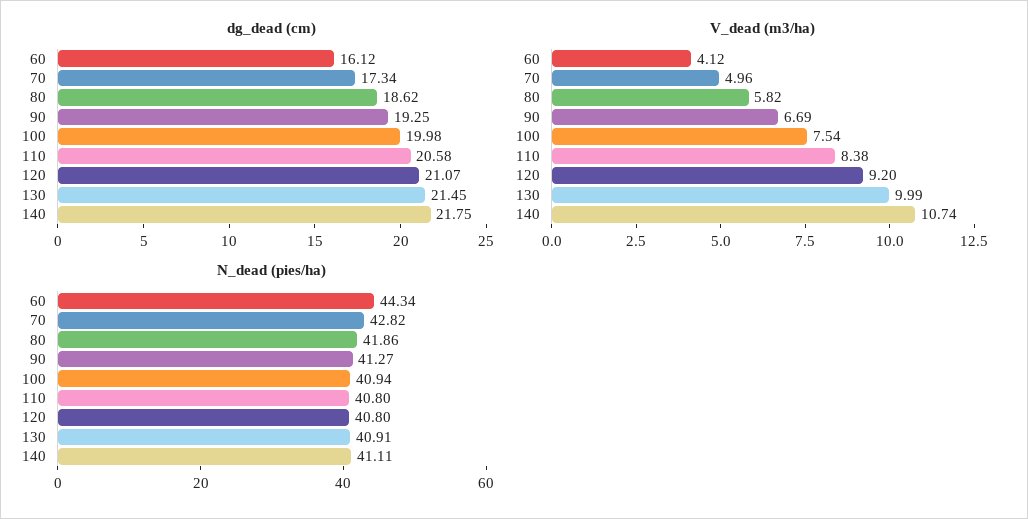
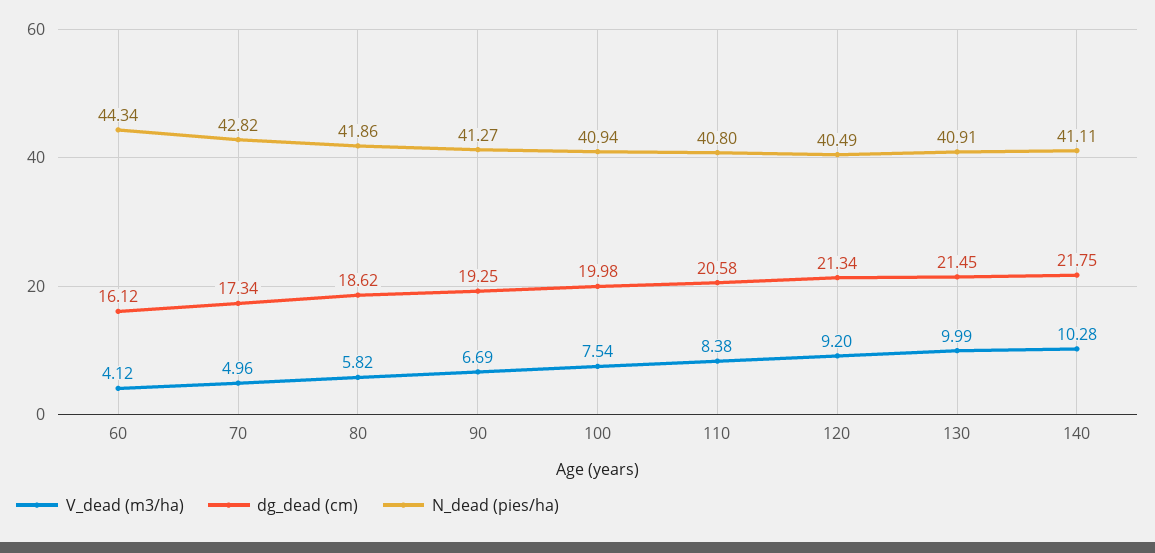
  {
    "dg_dead (cm)": {
      "60": 16.12,
      "70": 17.34,
      "80": 18.62,
      "90": 19.25,
      "100": 19.98,
      "110": 20.58,
-     "120": 21.07,
+     "120": 21.34,
      "130": 21.45,
      "140": 21.75
    },
    "V_dead (m3/ha)": {
      "60": 4.12,
      "70": 4.96,
      "80": 5.82,
      "90": 6.69,
      "100": 7.54,
      "110": 8.38,
      "120": 9.2,
      "130": 9.99,
-     "140": 10.74
+     "140": 10.28
    },
    "N_dead (pies/ha)": {
      "60": 44.34,
      "70": 42.82,
      "80": 41.86,
      "90": 41.27,
      "100": 40.94,
      "110": 40.8,
-     "120": 40.8,
+     "120": 40.49,
      "130": 40.91,
      "140": 41.11
    }
  }

